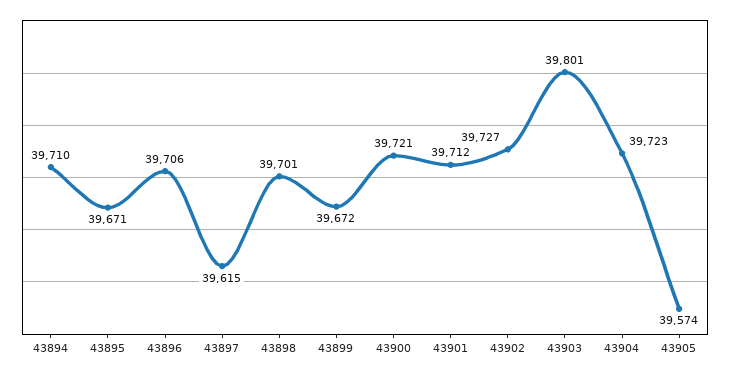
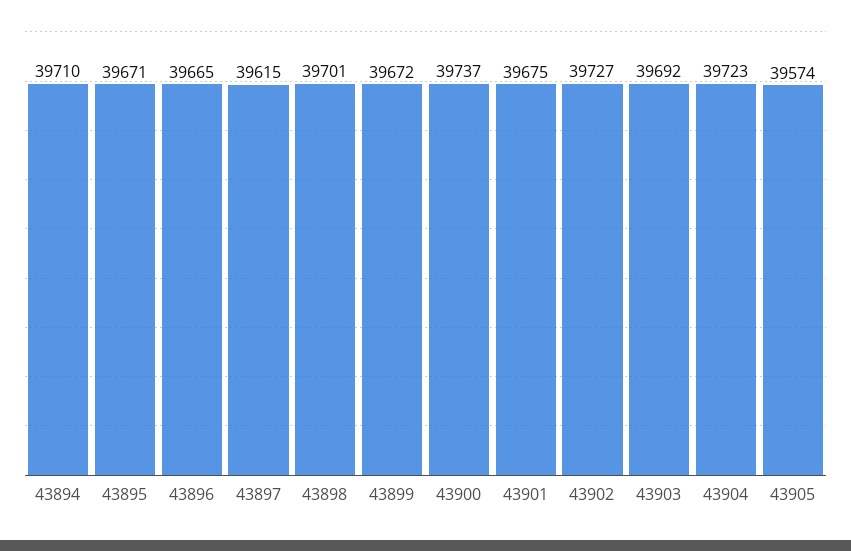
  {
    "43894": 39710,
    "43895": 39671,
-   "43896": 39706,
+   "43896": 39665,
    "43897": 39615,
    "43898": 39701,
    "43899": 39672,
-   "43900": 39721,
+   "43900": 39737,
-   "43901": 39712,
+   "43901": 39675,
    "43902": 39727,
-   "43903": 39801,
+   "43903": 39692,
    "43904": 39723,
    "43905": 39574
  }

